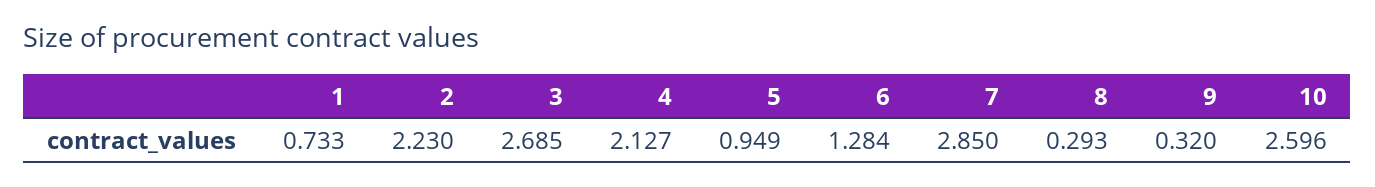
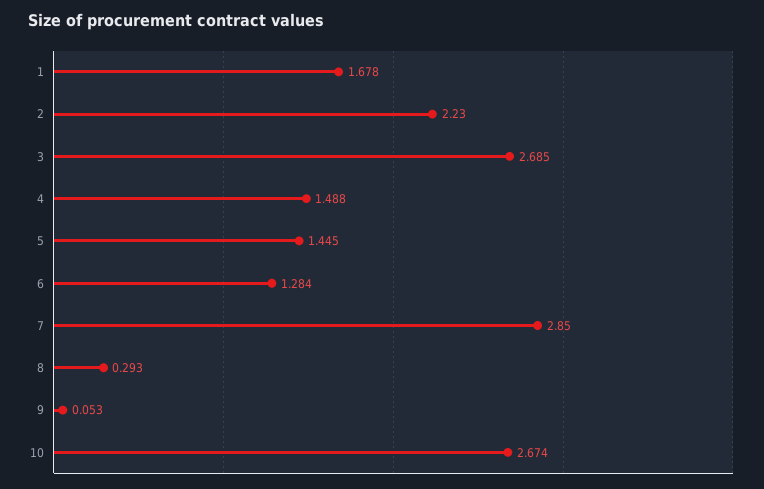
  {
-   "1": 0.733,
+   "1": 1.678,
    "2": 2.23,
    "3": 2.685,
-   "4": 2.127,
+   "4": 1.488,
-   "5": 0.949,
+   "5": 1.445,
    "6": 1.284,
    "7": 2.85,
    "8": 0.293,
-   "9": 0.32,
+   "9": 0.053,
-   "10": 2.596
+   "10": 2.674
  }

